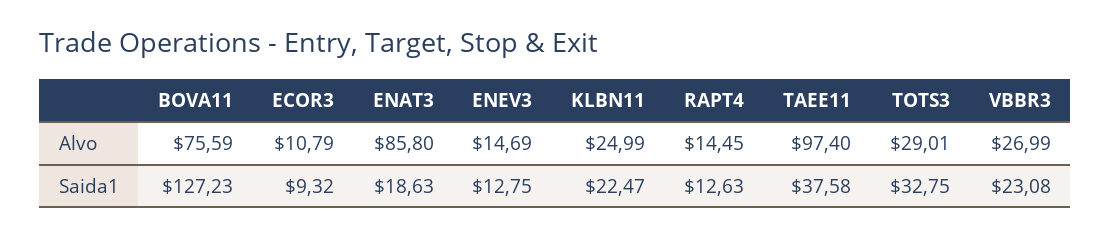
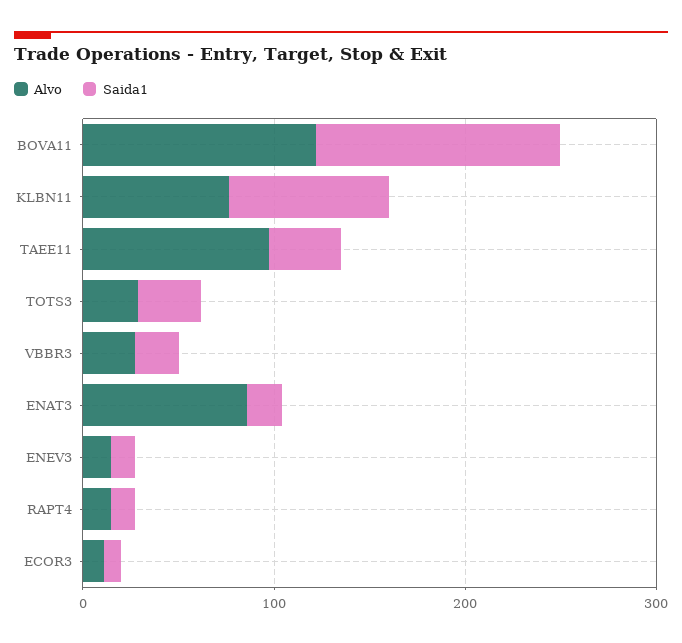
  {
    "Alvo": {
-     "BOVA11": 75.59,
+     "BOVA11": 120,
      "ECOR3": 10.79,
      "ENAT3": 85.8,
      "ENEV3": 14.69,
-     "KLBN11": 24.99,
+     "KLBN11": 80,
      "RAPT4": 14.45,
      "TAEE11": 97.4,
      "TOTS3": 29.01,
      "VBBR3": 26.99
    },
    "Saida1": {
      "BOVA11": 127.23,
      "ECOR3": 9.32,
      "ENAT3": 18.63,
      "ENEV3": 12.75,
-     "KLBN11": 22.47,
+     "KLBN11": 80,
      "RAPT4": 12.63,
      "TAEE11": 37.58,
      "TOTS3": 32.75,
      "VBBR3": 23.08
    }
  }

